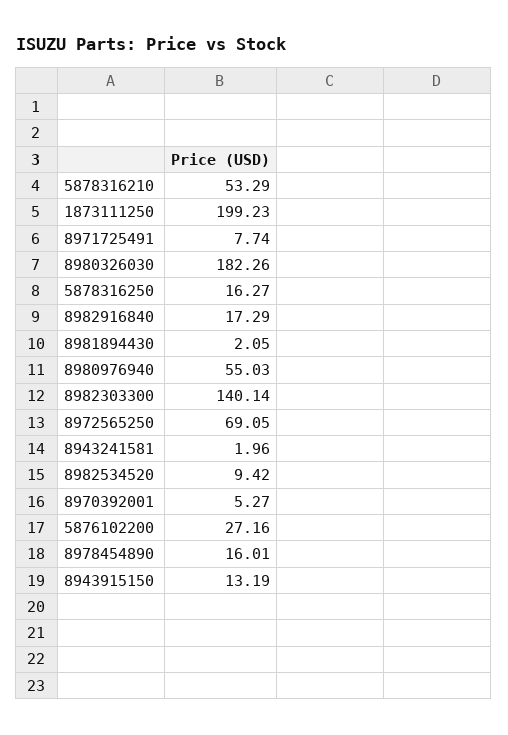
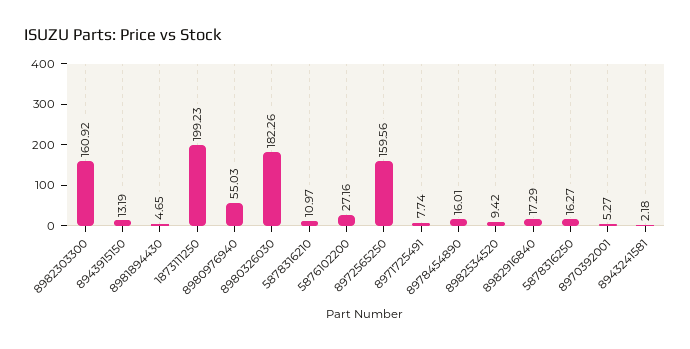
  {
-   "5878316210": 53.29,
+   "5878316210": 10.97,
    "1873111250": 199.23,
    "8971725491": 7.74,
    "8980326030": 182.26,
    "5878316250": 16.27,
    "8982916840": 17.29,
-   "8981894430": 2.05,
+   "8981894430": 4.65,
    "8980976940": 55.03,
-   "8982303300": 140.14,
+   "8982303300": 160.92,
-   "8972565250": 69.05,
+   "8972565250": 159.56,
-   "8943241581": 1.96,
+   "8943241581": 2.18,
    "8982534520": 9.42,
    "8970392001": 5.27,
    "5876102200": 27.16,
    "8978454890": 16.01,
    "8943915150": 13.19
  }

